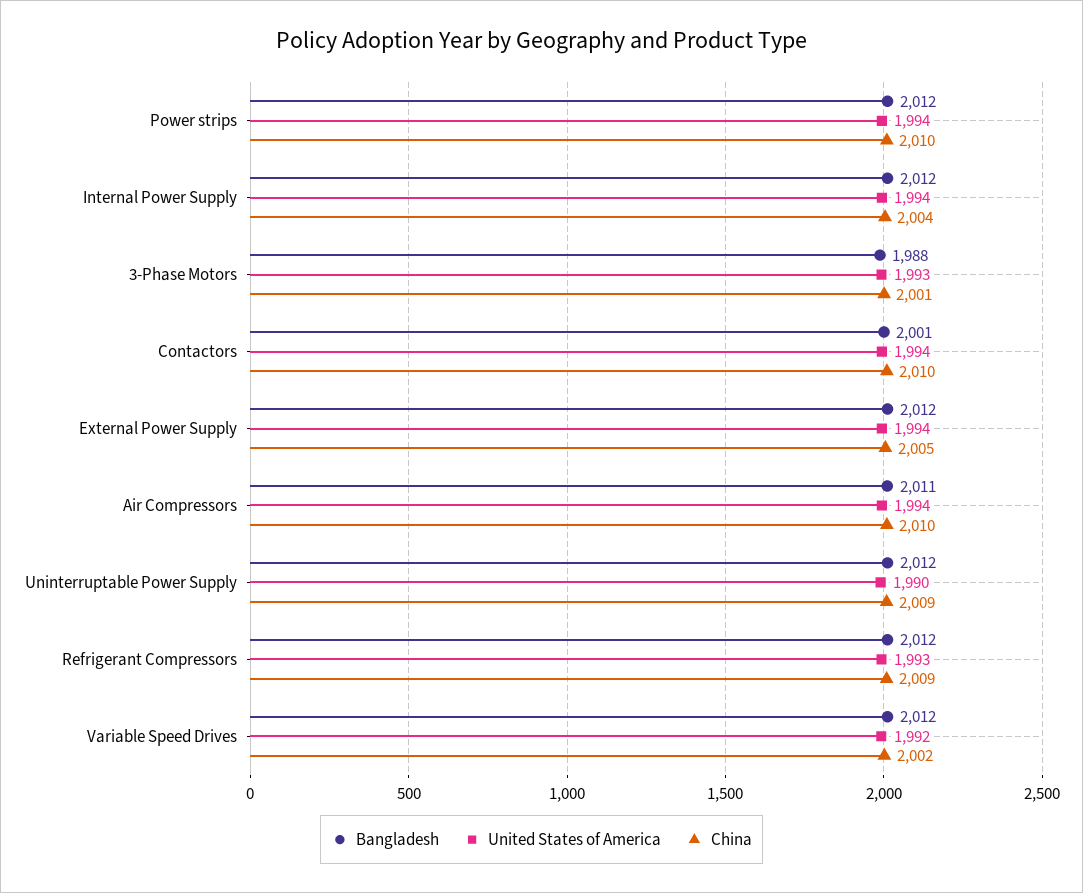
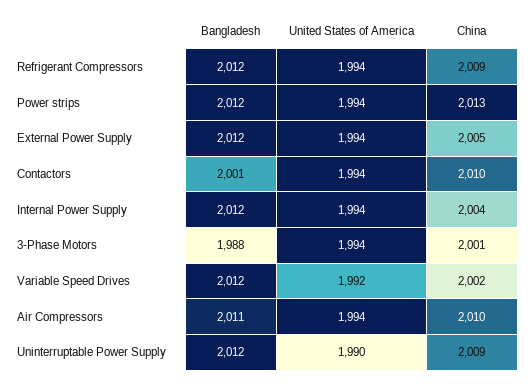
  {
    "Bangladesh": {
      "Power strips": 2012,
      "Internal Power Supply": 2012,
      "3-Phase Motors": 1988,
      "Contactors": 2001,
      "External Power Supply": 2012,
      "Air Compressors": 2011,
      "Uninterruptable Power Supply": 2012,
      "Refrigerant Compressors": 2012,
      "Variable Speed Drives": 2012
    },
    "United States of America": {
      "Power strips": 1994,
      "Internal Power Supply": 1994,
-     "3-Phase Motors": 1993,
+     "3-Phase Motors": 1994,
      "Contactors": 1994,
      "External Power Supply": 1994,
      "Air Compressors": 1994,
      "Uninterruptable Power Supply": 1990,
-     "Refrigerant Compressors": 1993,
+     "Refrigerant Compressors": 1994,
      "Variable Speed Drives": 1992
    },
    "China": {
-     "Power strips": 2010,
+     "Power strips": 2013,
      "Internal Power Supply": 2004,
      "3-Phase Motors": 2001,
      "Contactors": 2010,
      "External Power Supply": 2005,
      "Air Compressors": 2010,
      "Uninterruptable Power Supply": 2009,
      "Refrigerant Compressors": 2009,
      "Variable Speed Drives": 2002
    }
  }

